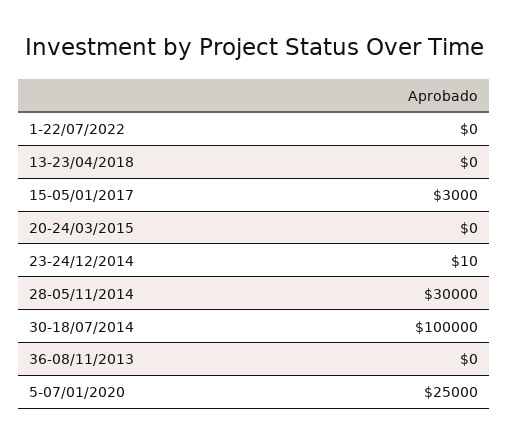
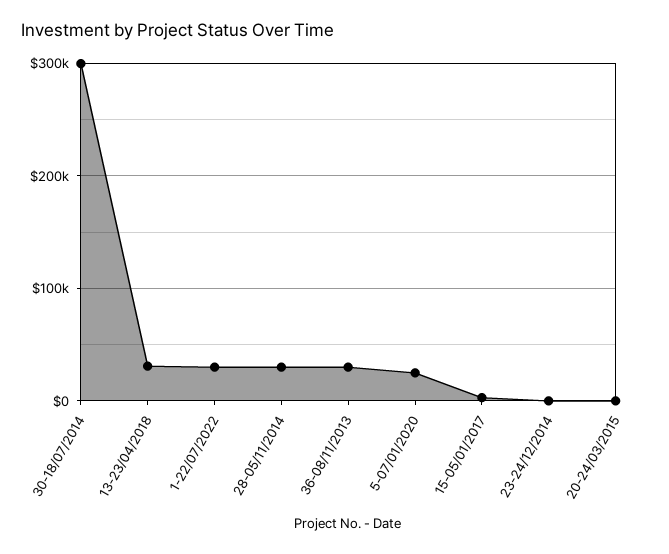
  {
-   "1-22/07/2022": 0,
+   "1-22/07/2022": 30000,
-   "13-23/04/2018": 0,
+   "13-23/04/2018": 30000,
    "15-05/01/2017": 3000,
    "20-24/03/2015": 0,
    "23-24/12/2014": 10,
    "28-05/11/2014": 30000,
-   "30-18/07/2014": 100000,
+   "30-18/07/2014": 300000,
-   "36-08/11/2013": 0,
+   "36-08/11/2013": 30000,
    "5-07/01/2020": 25000
  }

